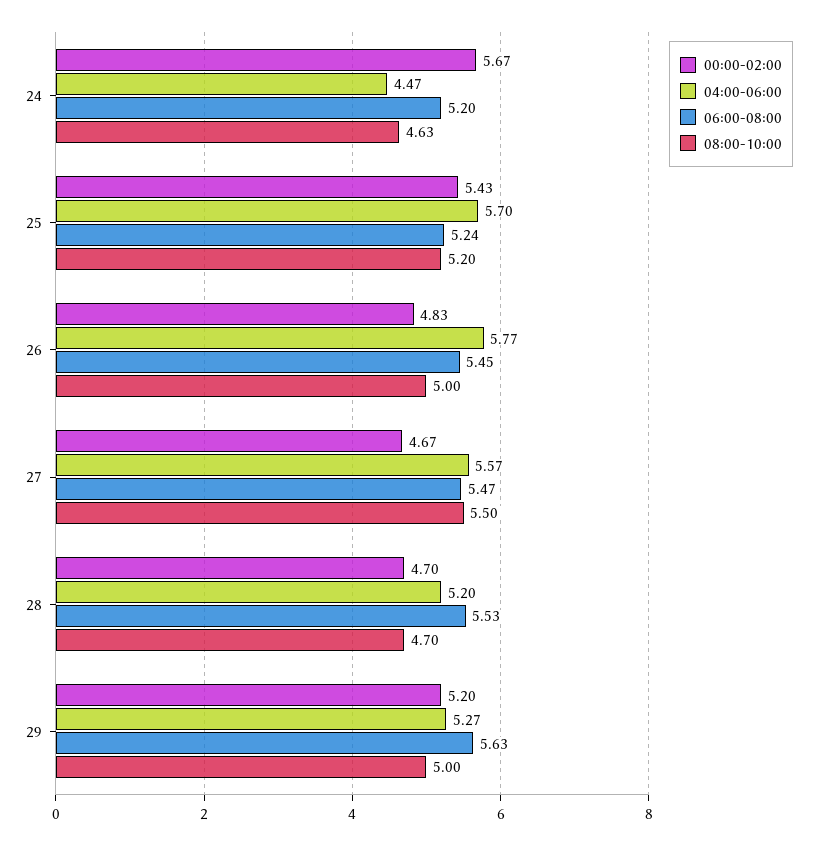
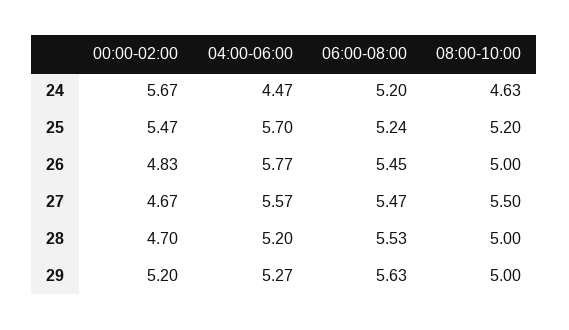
  {
    "00:00-02:00": {
      "24": 5.67,
-     "25": 5.43,
+     "25": 5.47,
      "26": 4.83,
      "27": 4.67,
      "28": 4.7,
      "29": 5.2
    },
    "04:00-06:00": {
      "24": 4.47,
      "25": 5.7,
      "26": 5.77,
      "27": 5.57,
      "28": 5.2,
      "29": 5.27
    },
    "06:00-08:00": {
      "24": 5.2,
      "25": 5.24,
      "26": 5.45,
      "27": 5.47,
      "28": 5.53,
      "29": 5.63
    },
    "08:00-10:00": {
      "24": 4.63,
      "25": 5.2,
      "26": 5,
      "27": 5.5,
-     "28": 4.7,
+     "28": 5,
      "29": 5
    }
  }

